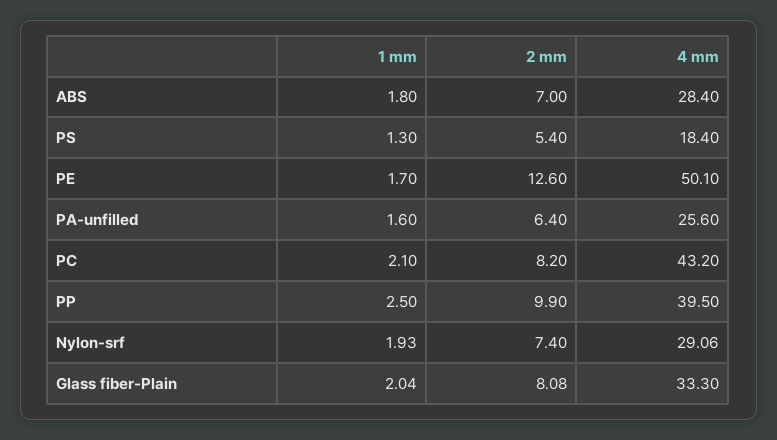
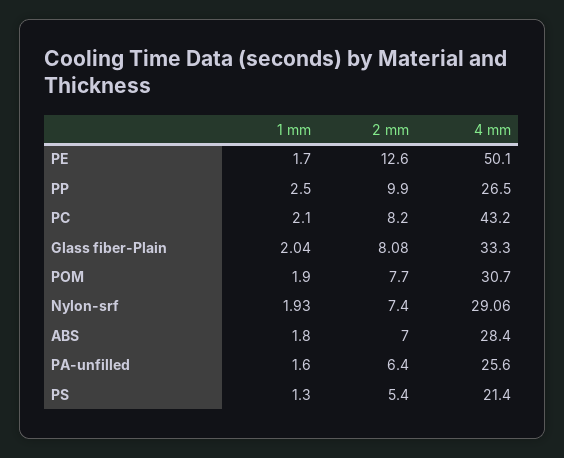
  {
    "1 mm": {
      "ABS": 1.8,
      "PS": 1.3,
      "PE": 1.7,
      "PA-unfilled": 1.6,
      "PC": 2.1,
      "PP": 2.5,
      "Nylon-srf": 1.93,
-     "Glass fiber-Plain": 2.04
+     "Glass fiber-Plain": 2.04,
+     "POM": 1.9
    },
    "2 mm": {
      "ABS": 7,
      "PS": 5.4,
      "PE": 12.6,
      "PA-unfilled": 6.4,
      "PC": 8.2,
      "PP": 9.9,
      "Nylon-srf": 7.4,
-     "Glass fiber-Plain": 8.08
+     "Glass fiber-Plain": 8.08,
+     "POM": 7.7
    },
    "4 mm": {
      "ABS": 28.4,
-     "PS": 18.4,
+     "PS": 21.4,
      "PE": 50.1,
      "PA-unfilled": 25.6,
      "PC": 43.2,
-     "PP": 39.5,
+     "PP": 26.5,
      "Nylon-srf": 29.06,
-     "Glass fiber-Plain": 33.3
+     "Glass fiber-Plain": 33.3,
+     "POM": 30.7
    }
  }

